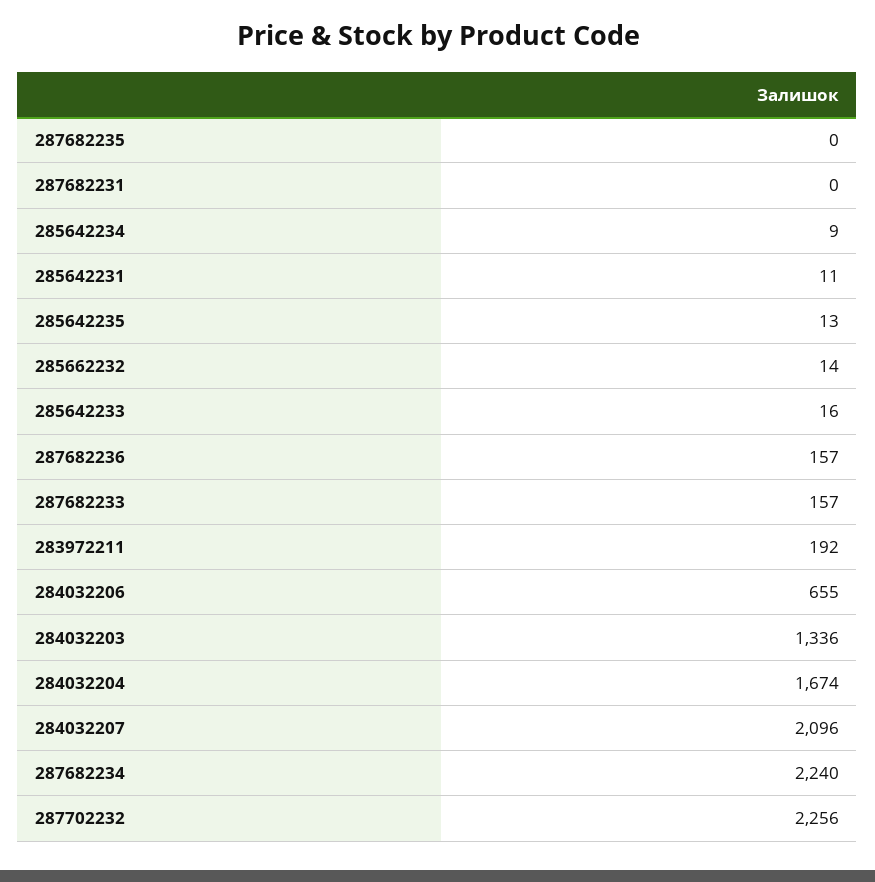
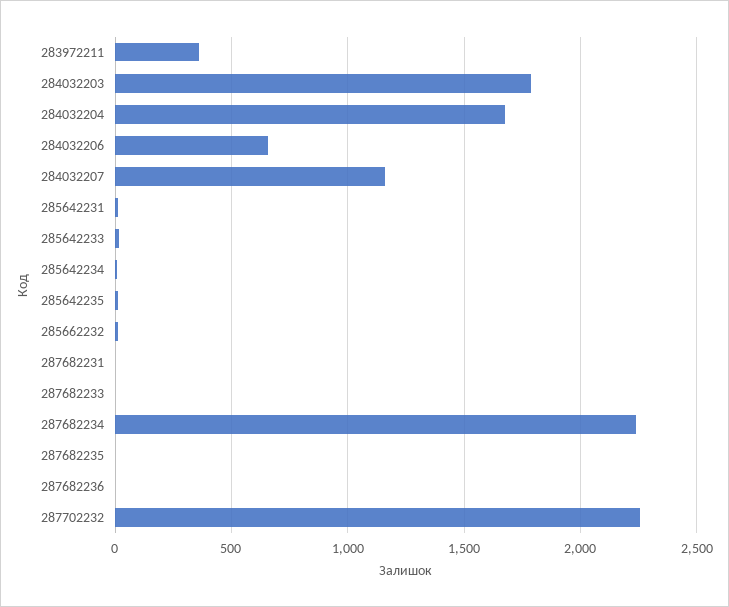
  {
    "287682235": 0,
    "287682231": 0,
    "285642234": 9,
    "285642231": 11,
    "285642235": 13,
    "285662232": 14,
    "285642233": 16,
-   "287682236": 157,
+   "287682236": 0,
-   "287682233": 157,
+   "287682233": 0,
-   "283972211": 192,
+   "283972211": 350,
    "284032206": 655,
-   "284032203": 1336,
+   "284032203": 1800,
    "284032204": 1674,
-   "284032207": 2096,
+   "284032207": 1150,
    "287682234": 2240,
    "287702232": 2256
  }

